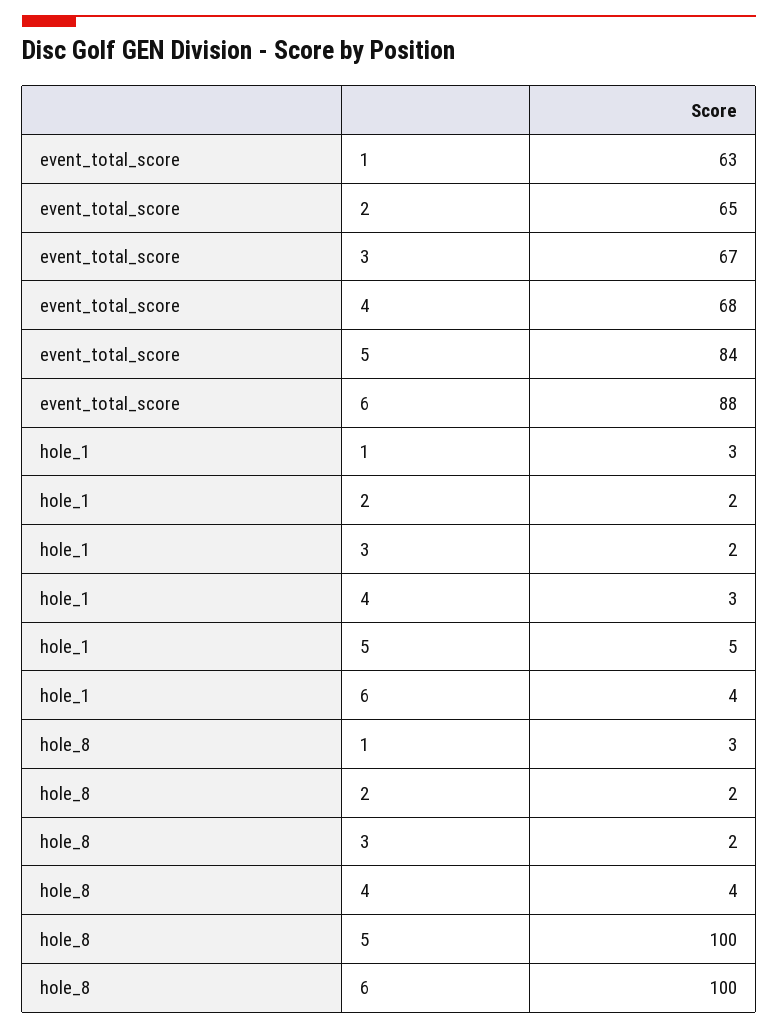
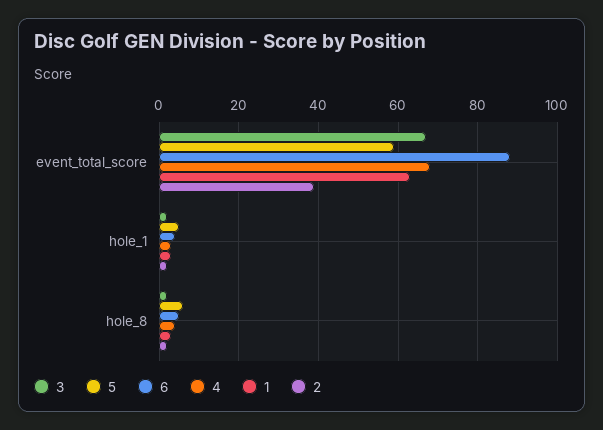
  {
    "1": {
      "event_total_score": 63,
      "hole_1": 3,
      "hole_8": 3
    },
    "2": {
-     "event_total_score": 65,
+     "event_total_score": 40,
      "hole_1": 2,
      "hole_8": 2
    },
    "3": {
      "event_total_score": 67,
      "hole_1": 2,
      "hole_8": 2
    },
    "4": {
      "event_total_score": 68,
      "hole_1": 3,
      "hole_8": 4
    },
    "5": {
-     "event_total_score": 84,
+     "event_total_score": 60,
      "hole_1": 5,
-     "hole_8": 100
+     "hole_8": 5
    },
    "6": {
      "event_total_score": 88,
      "hole_1": 4,
-     "hole_8": 100
+     "hole_8": 5
    }
  }

